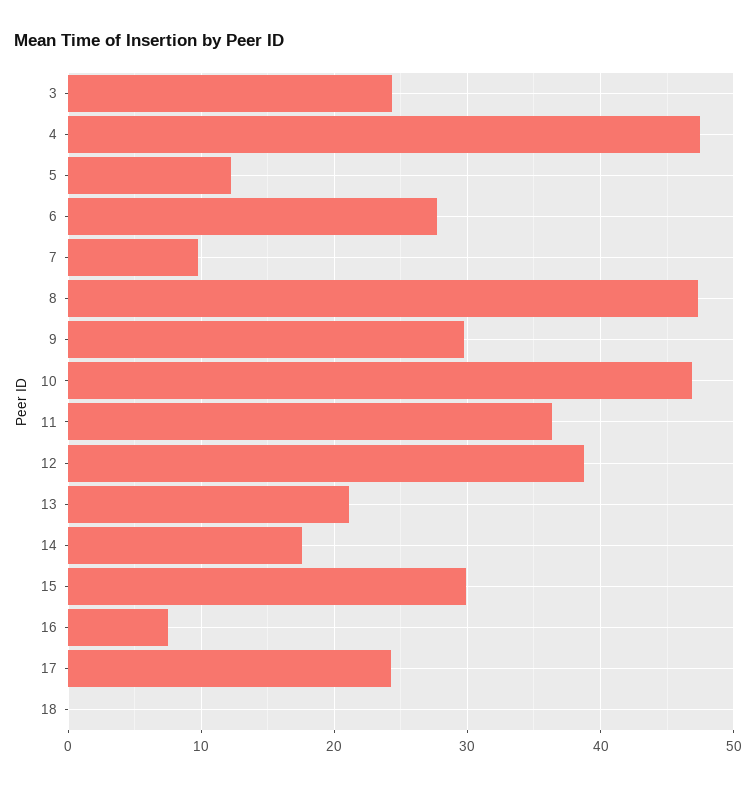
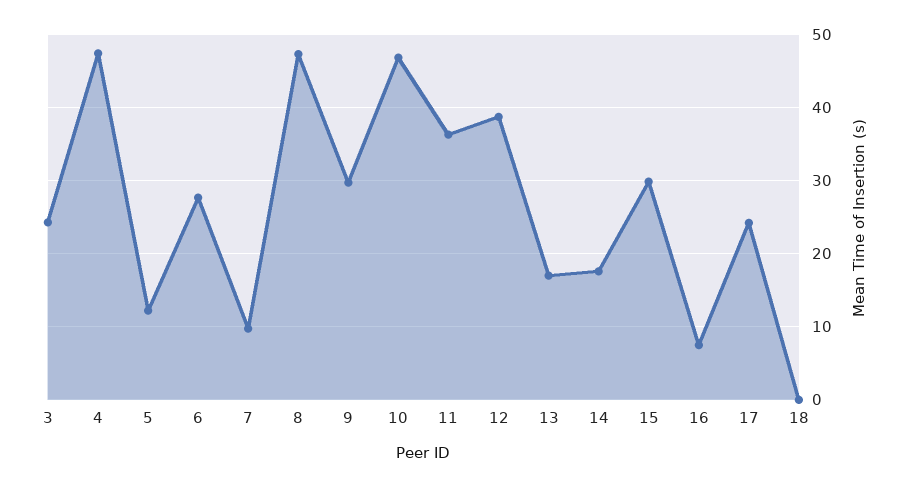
  {
    "3": 24,
    "4": 47,
    "5": 12,
    "6": 28,
    "7": 10,
    "8": 47,
    "9": 30,
    "10": 47,
    "11": 36,
    "12": 39,
-   "13": 21,
+   "13": 17,
    "14": 18,
    "15": 30,
    "16": 7,
    "17": 24,
    "18": 0
  }

